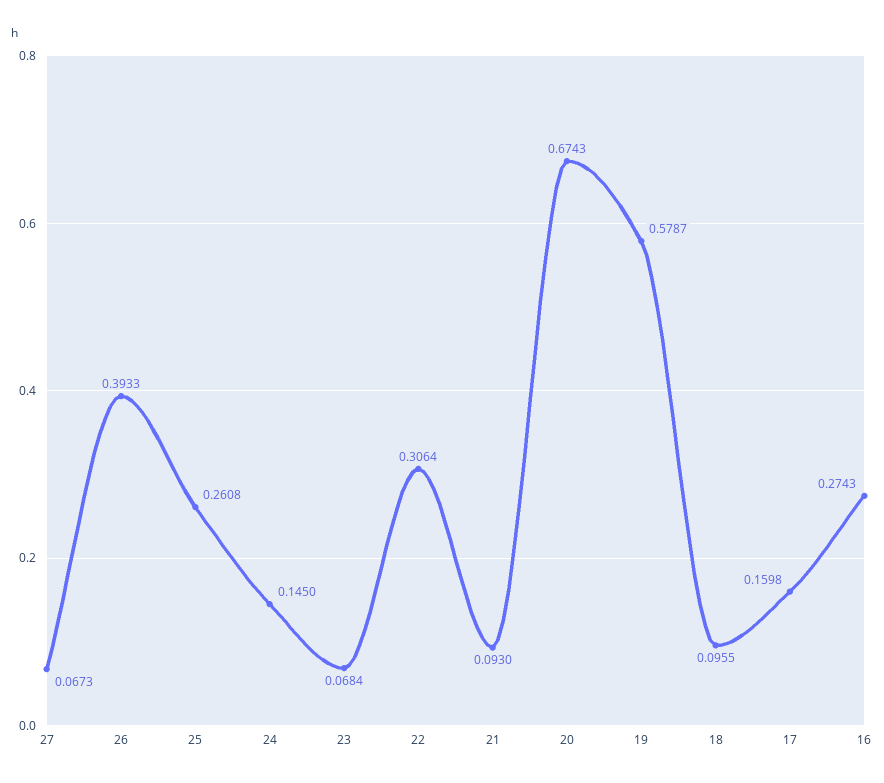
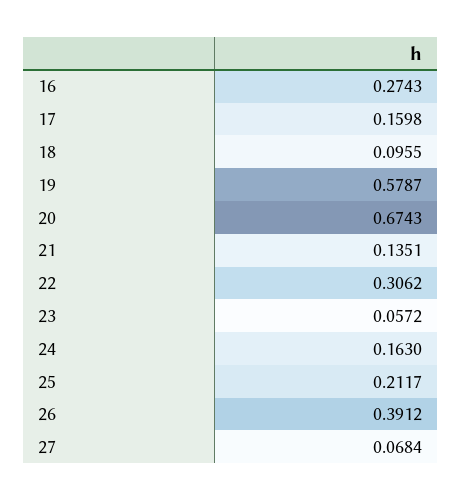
  {
-   "27": 0.0673,
+   "27": 0.0684,
-   "26": 0.3933,
+   "26": 0.3912,
-   "25": 0.2608,
+   "25": 0.2117,
-   "24": 0.145,
+   "24": 0.163,
-   "23": 0.0684,
+   "23": 0.0572,
-   "22": 0.3064,
+   "22": 0.3062,
-   "21": 0.093,
+   "21": 0.1351,
    "20": 0.6743,
    "19": 0.5787,
    "18": 0.0955,
    "17": 0.1598,
    "16": 0.2743
  }

